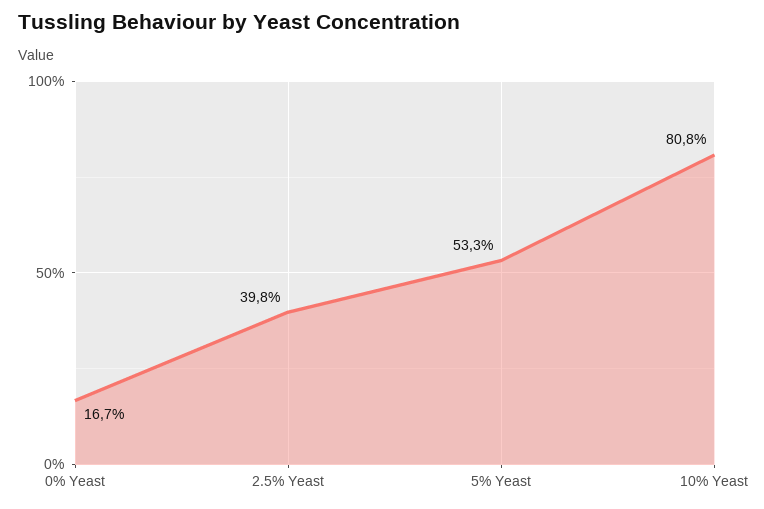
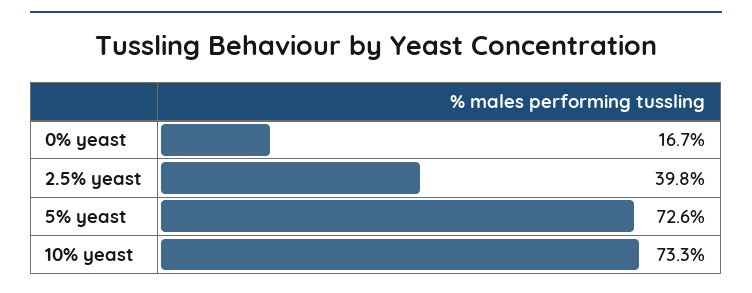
  {
    "0% Yeast": 16.7,
    "2.5% Yeast": 39.8,
-   "5% Yeast": 53.3,
+   "5% Yeast": 72.6,
-   "10% Yeast": 80.8
+   "10% Yeast": 73.3
  }

